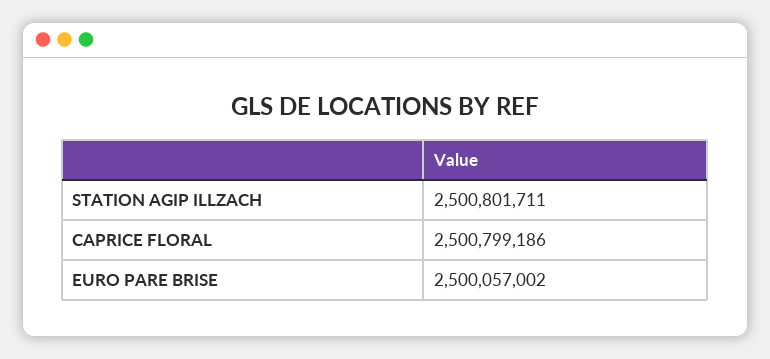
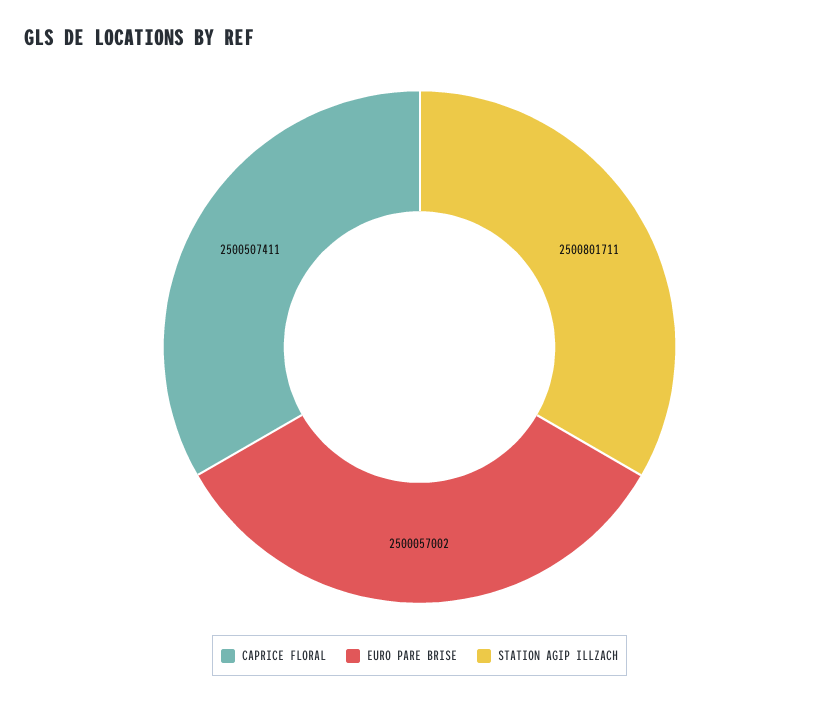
  {
    "STATION AGIP ILLZACH": 2500801711,
-   "CAPRICE FLORAL": 2500799186,
+   "CAPRICE FLORAL": 2500507411,
    "EURO PARE BRISE": 2500057002
  }

